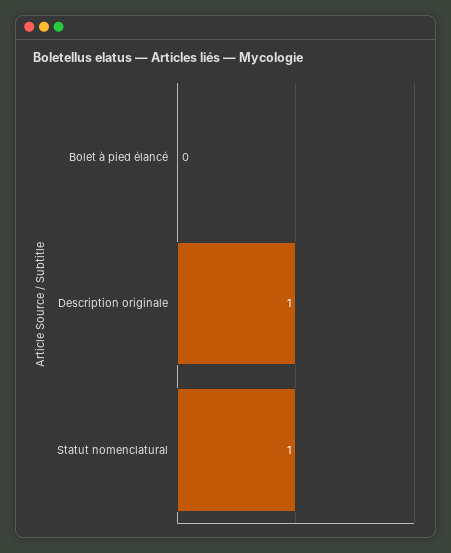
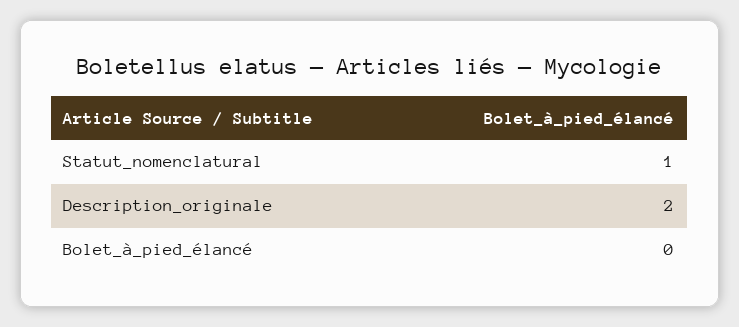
  {
    "Bolet à pied élancé": 0,
-   "Description originale": 1,
+   "Description originale": 2,
    "Statut nomenclatural": 1
  }

